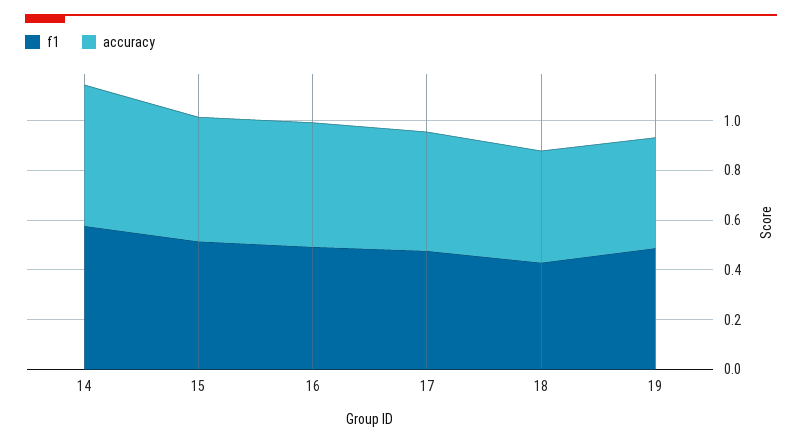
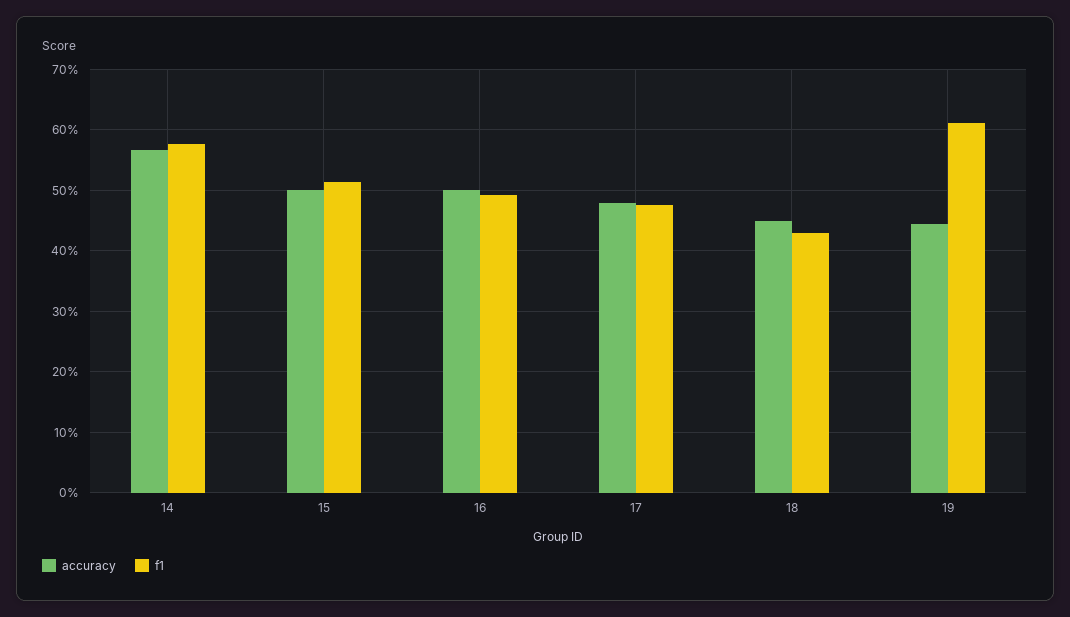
  {
    "f1": {
      "14": 0.58,
      "15": 0.51,
      "16": 0.49,
      "17": 0.48,
      "18": 0.43,
-     "19": 0.5
+     "19": 0.61
    },
    "accuracy": {
      "14": 0.57,
      "15": 0.5,
      "16": 0.5,
      "17": 0.48,
      "18": 0.45,
      "19": 0.44
    }
  }

